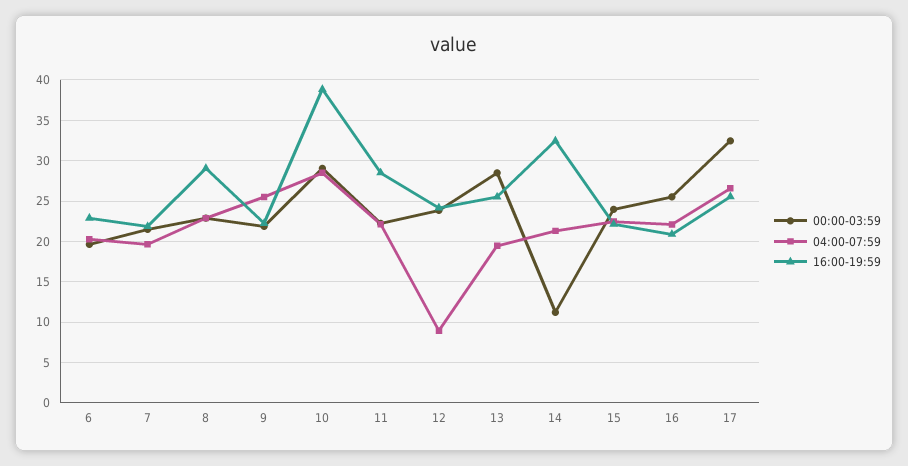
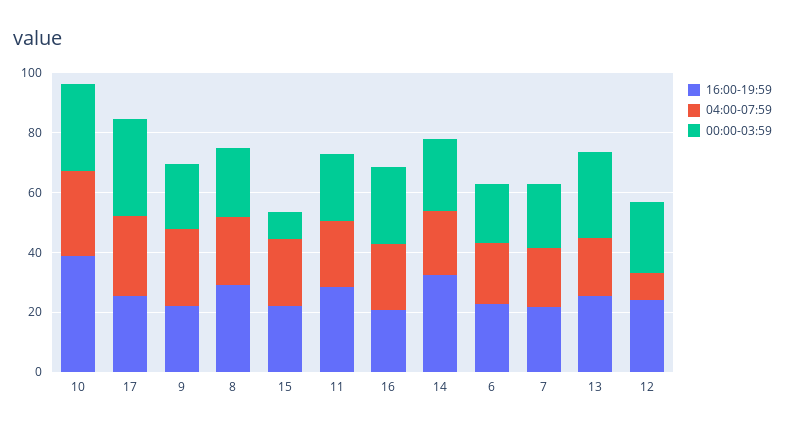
  {
    "00:00-03:59": {
      "6": 20,
      "7": 21,
      "8": 23,
      "9": 22,
      "10": 29,
      "11": 22,
      "12": 24,
      "13": 29,
-     "14": 11,
+     "14": 25,
-     "15": 24,
+     "15": 10,
      "16": 26,
      "17": 32
    },
    "04:00-07:59": {
      "6": 20,
      "7": 20,
      "8": 23,
      "9": 26,
      "10": 29,
      "11": 22,
      "12": 9,
      "13": 19,
      "14": 21,
      "15": 22,
      "16": 22,
      "17": 27
    },
    "16:00-19:59": {
      "6": 23,
      "7": 22,
      "8": 29,
      "9": 22,
      "10": 39,
      "11": 29,
      "12": 24,
      "13": 26,
      "14": 32,
      "15": 22,
      "16": 21,
      "17": 26
    }
  }

